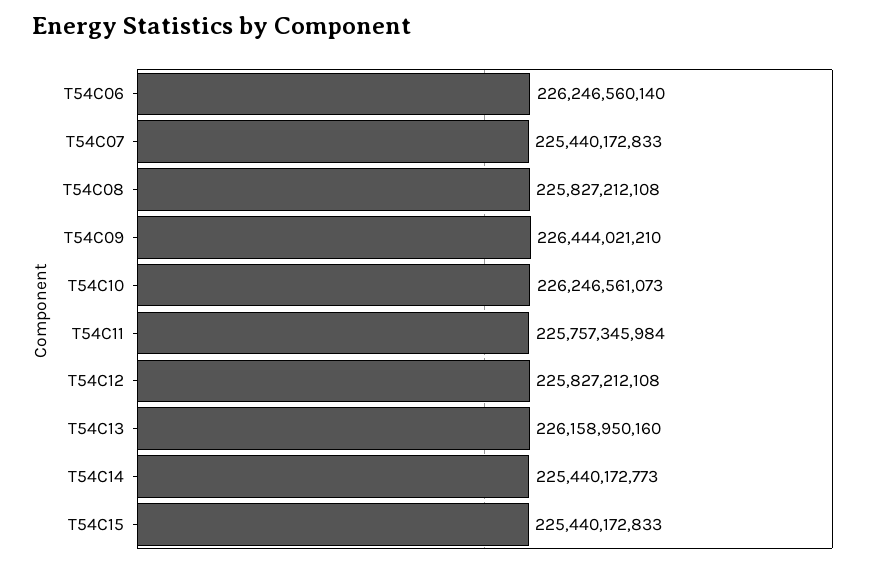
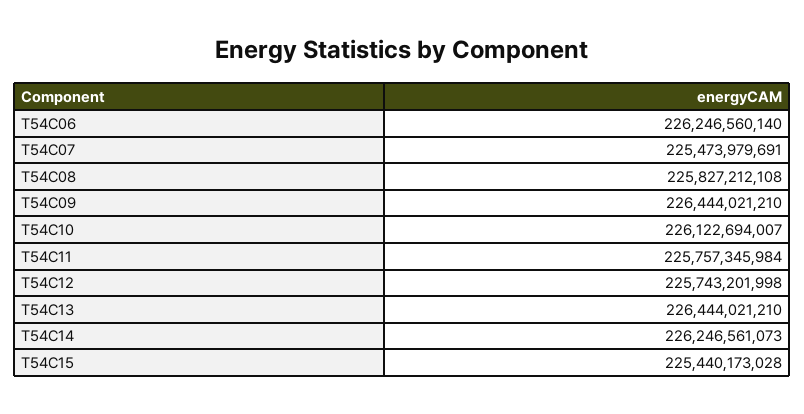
  {
    "T54C06": 226246560140,
-   "T54C07": 225440172833,
+   "T54C07": 225473979691,
    "T54C08": 225827212108,
    "T54C09": 226444021210,
-   "T54C10": 226246561073,
+   "T54C10": 226122694007,
    "T54C11": 225757345984,
-   "T54C12": 225827212108,
+   "T54C12": 225743201998,
-   "T54C13": 226158950160,
+   "T54C13": 226444021210,
-   "T54C14": 225440172773,
+   "T54C14": 226246561073,
-   "T54C15": 225440172833
+   "T54C15": 225440173028
  }

